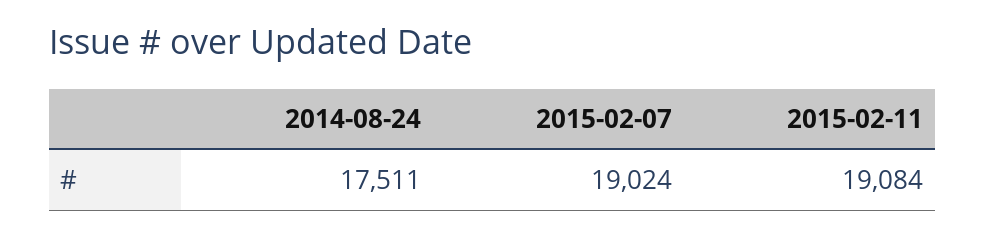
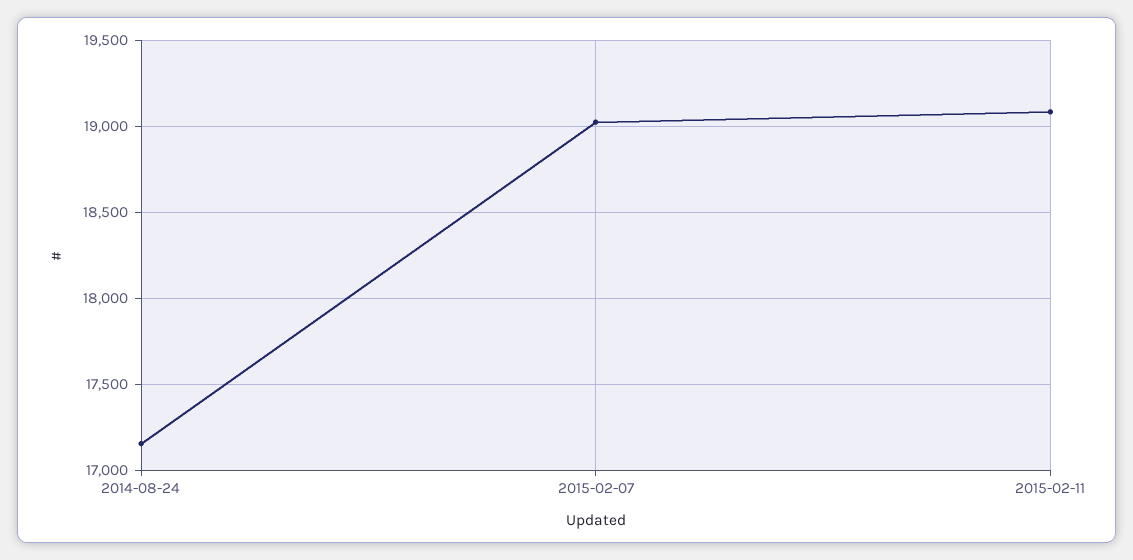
  {
-   "2014-08-24": 17511,
+   "2014-08-24": 17150,
    "2015-02-07": 19024,
    "2015-02-11": 19084
  }

